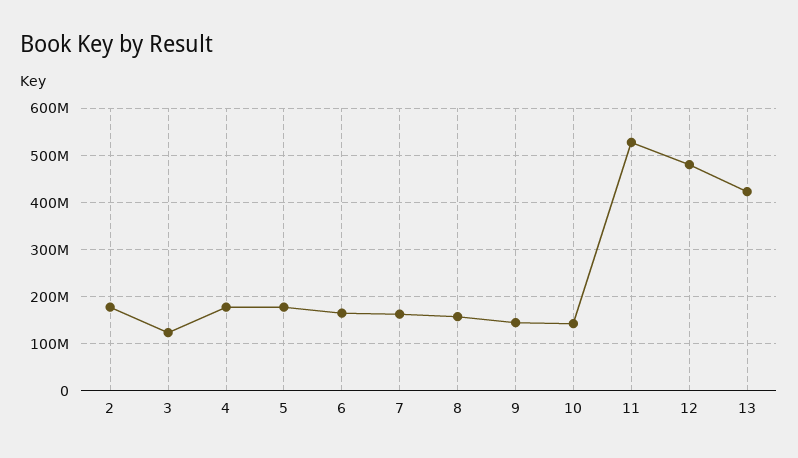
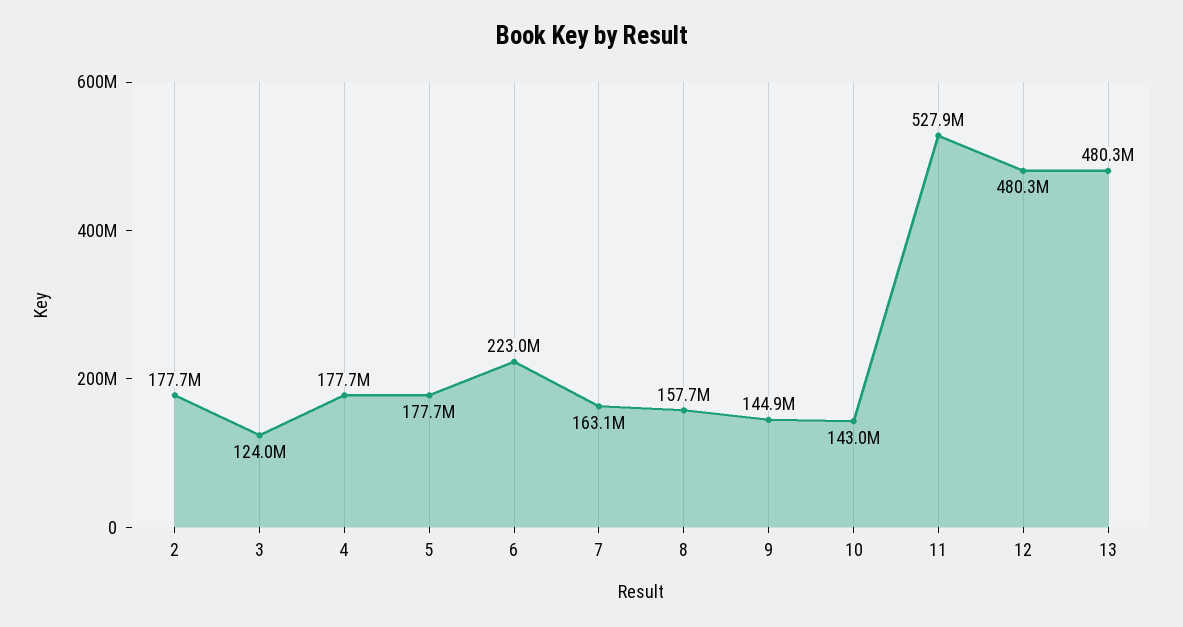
  {
    "2": 177700000,
    "3": 124000000,
    "4": 177700000,
    "5": 177700000,
-   "6": 160000000,
+   "6": 223000000,
    "7": 163100000,
    "8": 157700000,
    "9": 144900000,
    "10": 143000000,
    "11": 527900000,
    "12": 480300000,
-   "13": 420000000
+   "13": 480300000
  }

